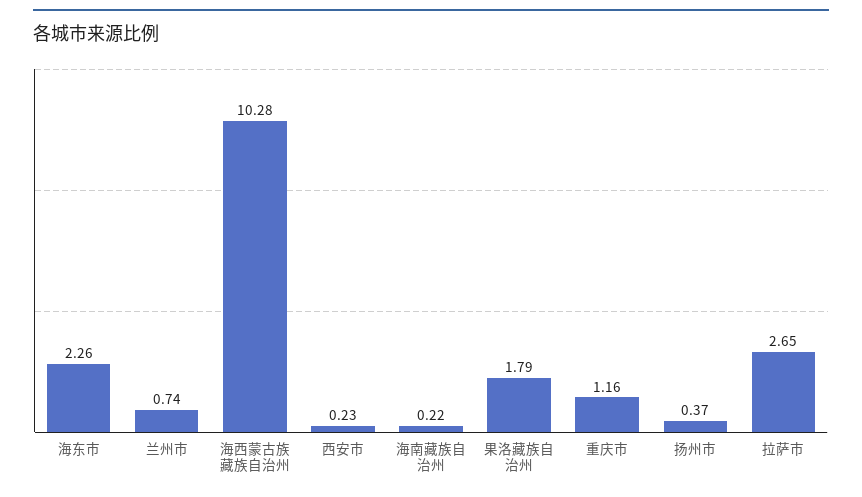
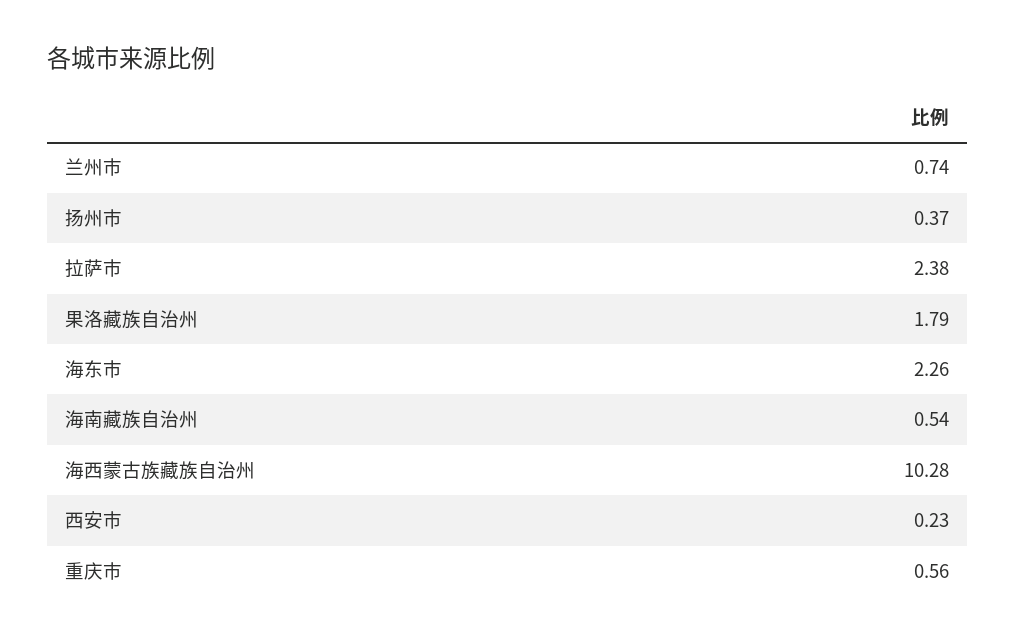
  {
    "海东市": 2.26,
    "兰州市": 0.74,
    "海西蒙古族藏族自治州": 10.28,
    "西安市": 0.23,
-   "海南藏族自治州": 0.22,
+   "海南藏族自治州": 0.54,
    "果洛藏族自治州": 1.79,
-   "重庆市": 1.16,
+   "重庆市": 0.56,
    "扬州市": 0.37,
-   "拉萨市": 2.65
+   "拉萨市": 2.38
  }

